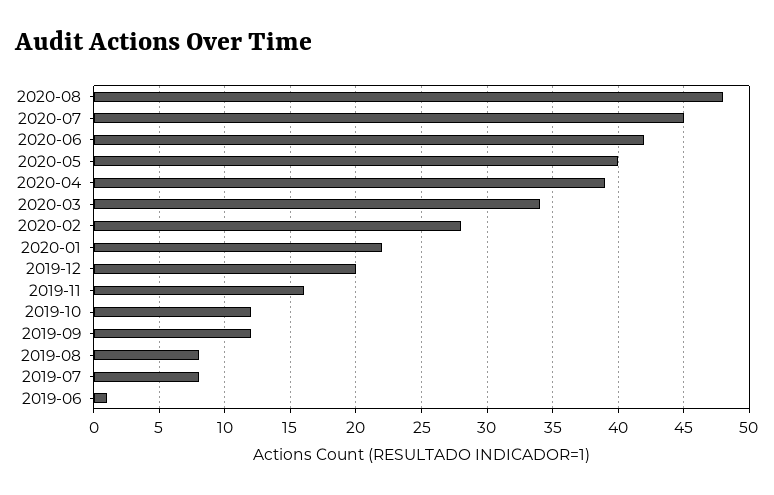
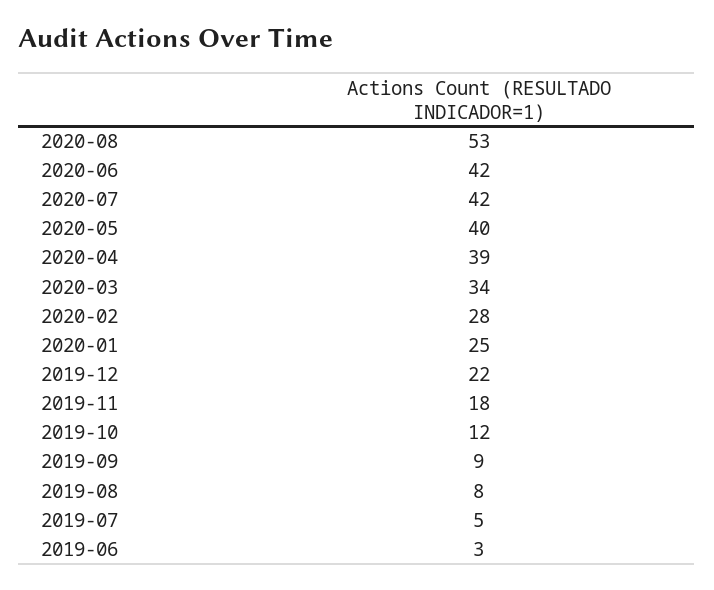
  {
-   "2020-08": 48,
+   "2020-08": 53,
-   "2020-07": 45,
+   "2020-07": 42,
    "2020-06": 42,
    "2020-05": 40,
    "2020-04": 39,
    "2020-03": 34,
    "2020-02": 28,
-   "2020-01": 22,
+   "2020-01": 25,
-   "2019-12": 20,
+   "2019-12": 22,
-   "2019-11": 16,
+   "2019-11": 18,
    "2019-10": 12,
-   "2019-09": 12,
+   "2019-09": 9,
    "2019-08": 8,
-   "2019-07": 8,
+   "2019-07": 5,
-   "2019-06": 1
+   "2019-06": 3
  }

